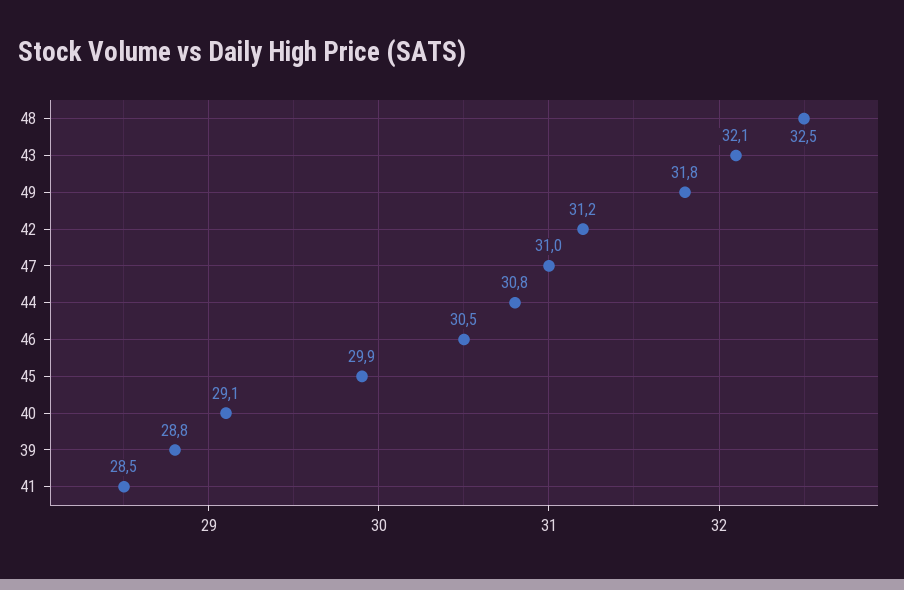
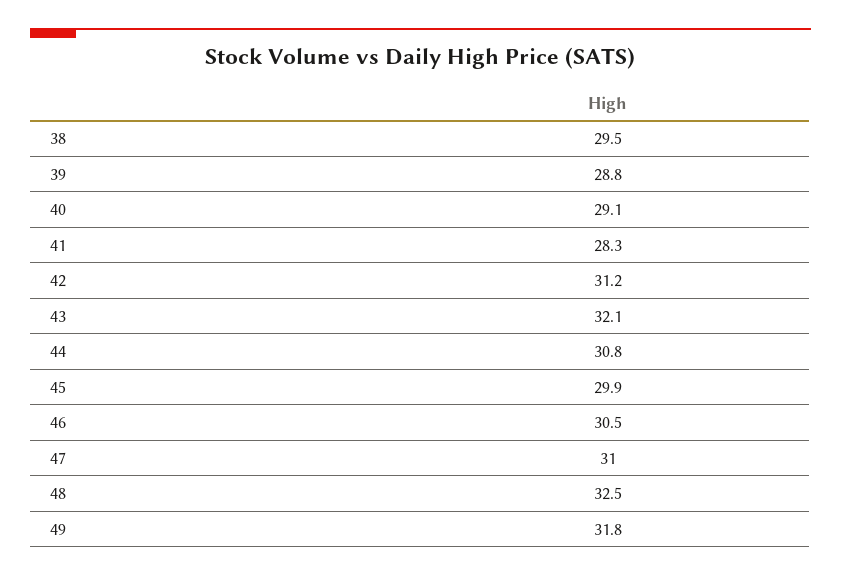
  {
    "48": 32.5,
    "43": 32.1,
    "49": 31.8,
    "42": 31.2,
    "47": 31,
    "44": 30.8,
    "46": 30.5,
    "45": 29.9,
    "40": 29.1,
    "39": 28.8,
-   "41": 28.5
+   "41": 28.3,
+   "38": 29.5
  }

